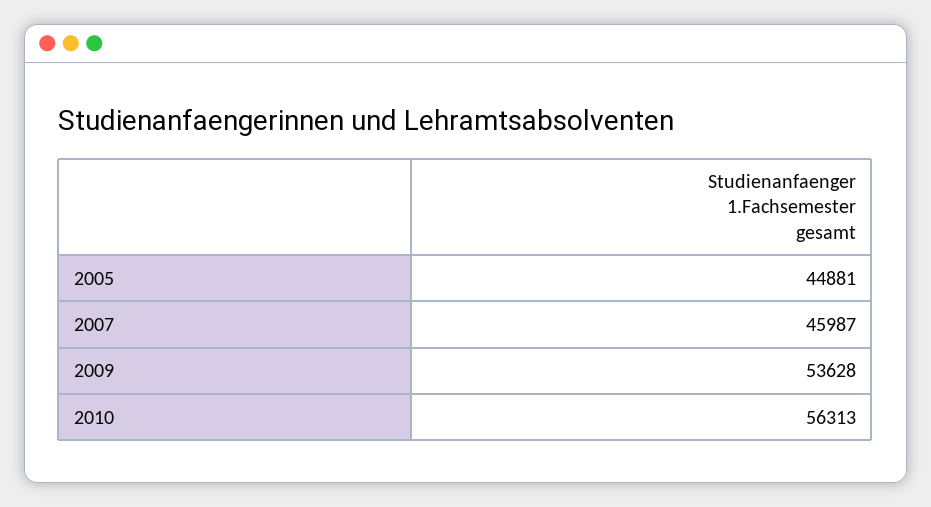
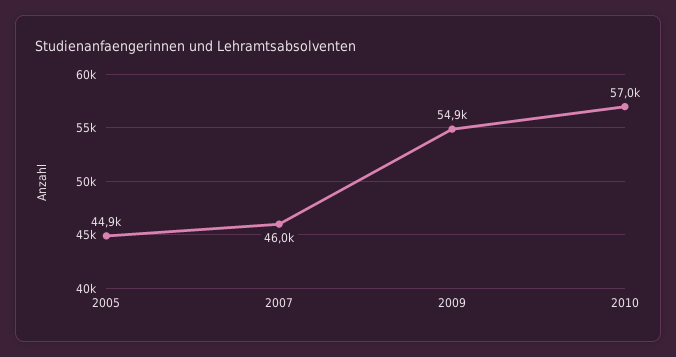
  {
    "2005": 44881,
    "2007": 45987,
-   "2009": 53628,
+   "2009": 54900,
-   "2010": 56313
+   "2010": 57000
  }

